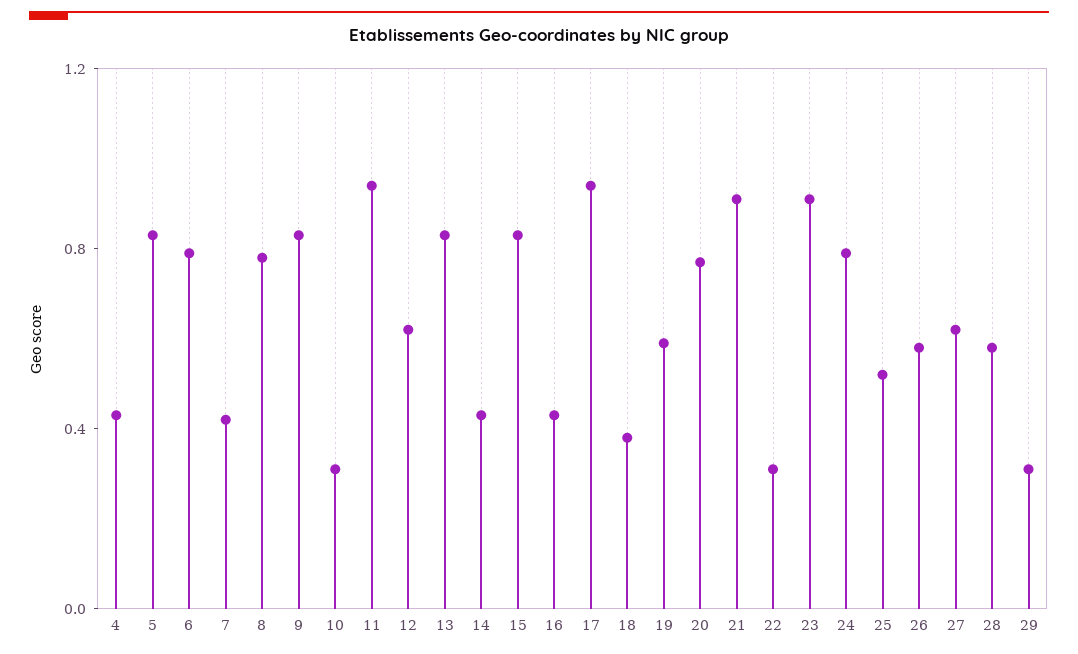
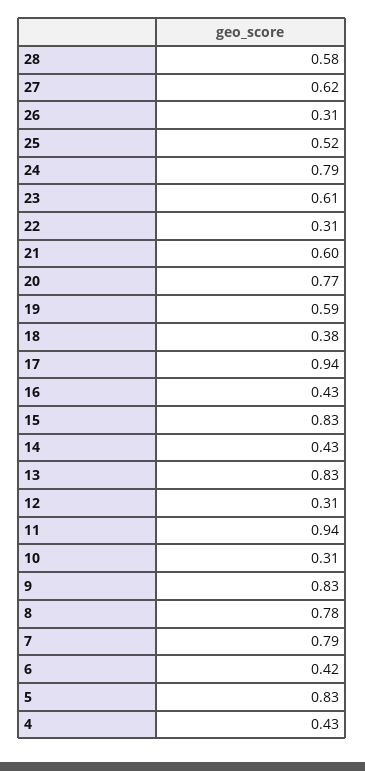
  {
    "4": 0.43,
    "5": 0.83,
-   "6": 0.8,
+   "6": 0.42,
-   "7": 0.4,
+   "7": 0.79,
    "8": 0.78,
    "9": 0.83,
    "10": 0.31,
    "11": 0.94,
-   "12": 0.6,
+   "12": 0.31,
    "13": 0.83,
    "14": 0.43,
    "15": 0.83,
    "16": 0.43,
    "17": 0.94,
    "18": 0.38,
    "19": 0.59,
    "20": 0.77,
-   "21": 0.9,
+   "21": 0.6,
    "22": 0.31,
-   "23": 0.9,
+   "23": 0.61,
    "24": 0.79,
    "25": 0.52,
-   "26": 0.6,
+   "26": 0.31,
    "27": 0.62,
-   "28": 0.58,
+   "28": 0.58
-   "29": 0.3
  }

